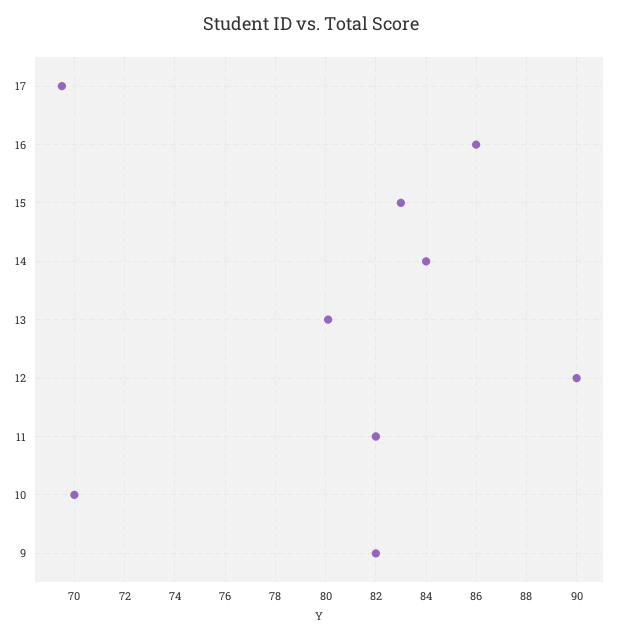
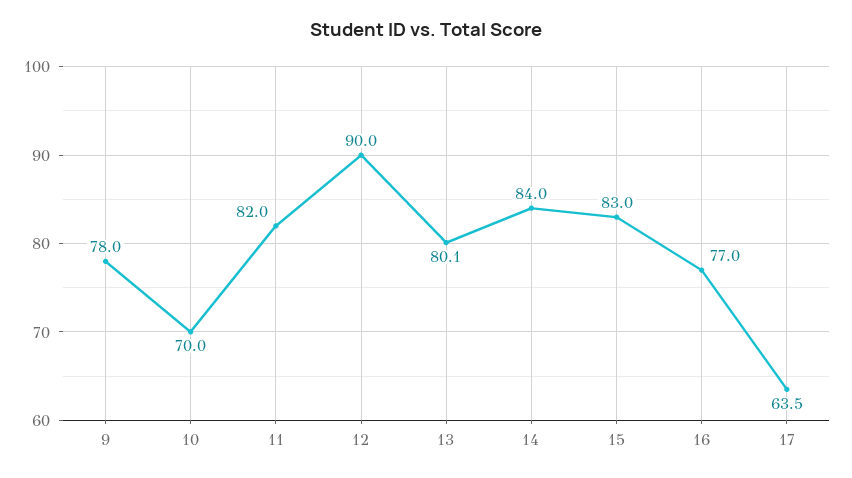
  {
-   "17": 69.5,
+   "17": 63.5,
-   "16": 86,
+   "16": 77,
    "15": 83,
    "14": 84,
    "13": 80.1,
    "12": 90,
    "11": 82,
    "10": 70,
-   "9": 82
+   "9": 78
  }

